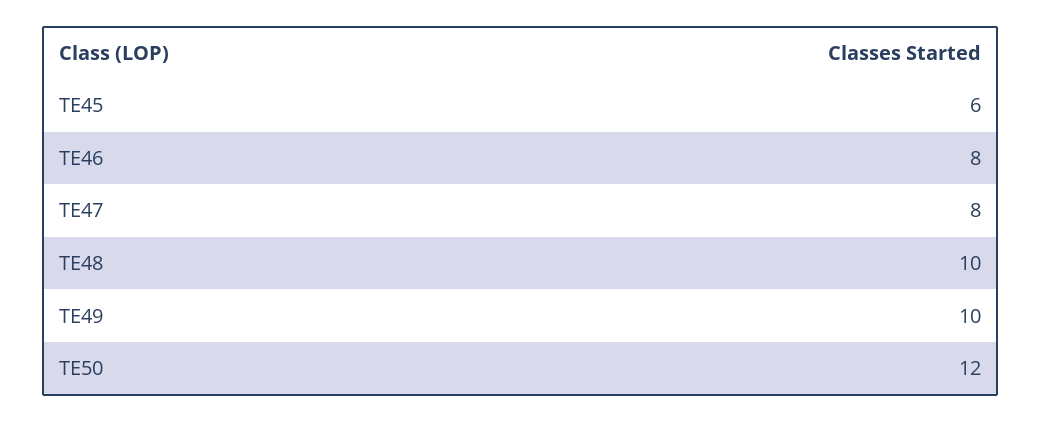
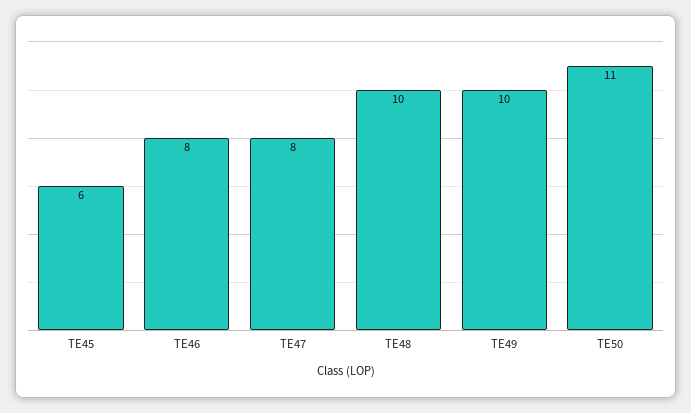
  {
    "TE45": 6,
    "TE46": 8,
    "TE47": 8,
    "TE48": 10,
    "TE49": 10,
-   "TE50": 12
+   "TE50": 11
  }

